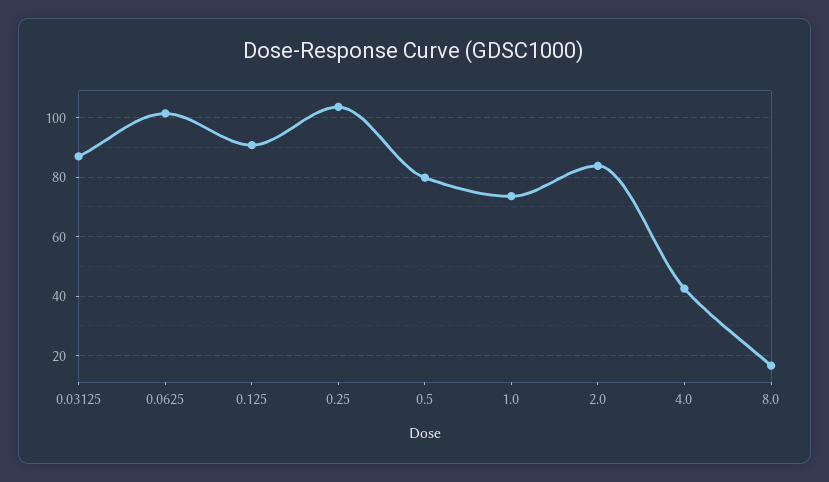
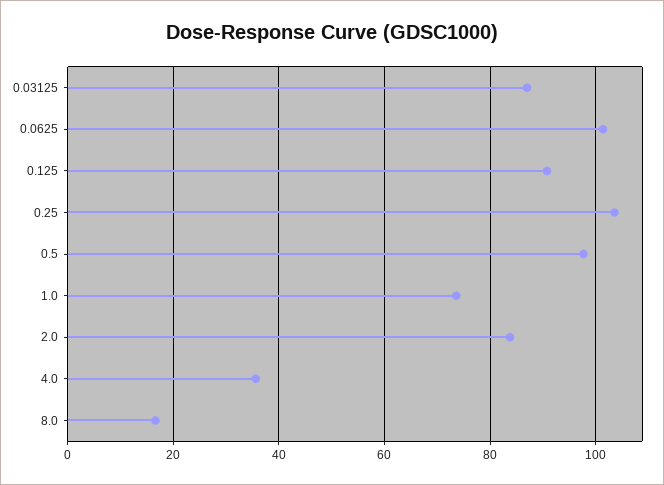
  {
    "0.03125": 88,
    "0.0625": 102,
    "0.125": 90,
    "0.25": 104,
-   "0.5": 80,
+   "0.5": 98,
    "1.0": 74,
    "2.0": 84,
-   "4.0": 42.5,
+   "4.0": 36,
    "8.0": 16
  }

